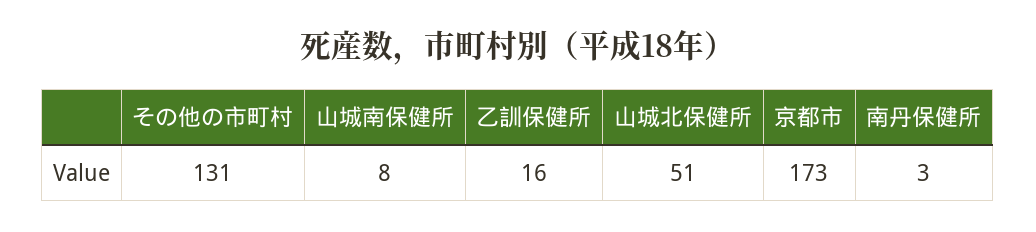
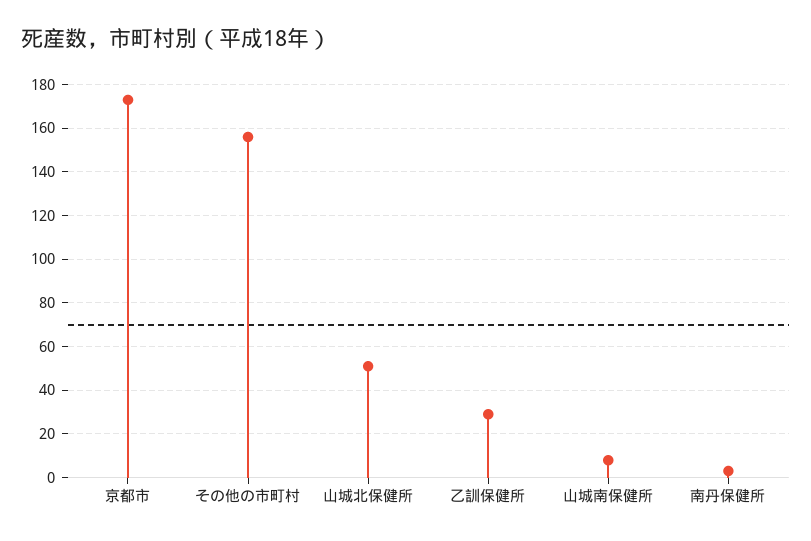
  {
-   "その他の市町村": 131,
+   "その他の市町村": 155,
    "山城南保健所": 8,
-   "乙訓保健所": 16,
+   "乙訓保健所": 30,
    "山城北保健所": 51,
    "京都市": 173,
    "南丹保健所": 3
  }

